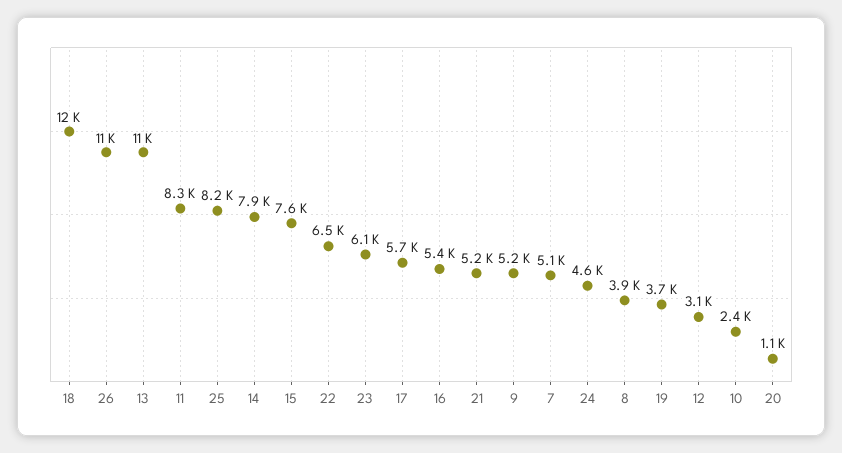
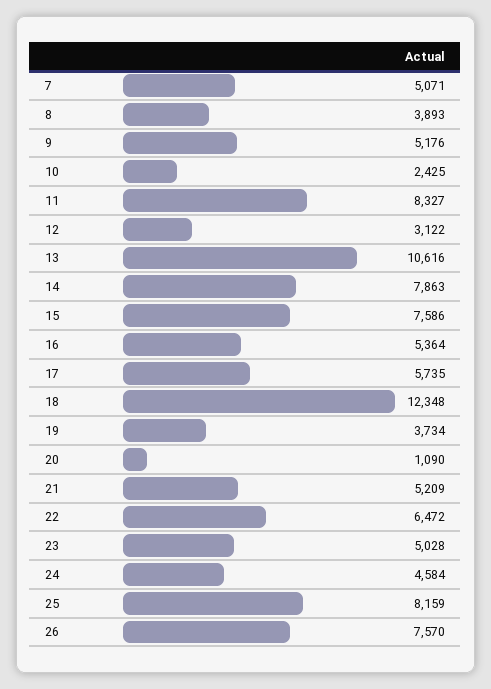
  {
    "18": 12348,
-   "26": 11000,
+   "26": 7570,
    "13": 10616,
    "11": 8327,
    "25": 8159,
    "14": 7863,
    "15": 7586,
    "22": 6472,
-   "23": 6100,
+   "23": 5028,
    "17": 5735,
    "16": 5364,
    "21": 5209,
    "9": 5176,
    "7": 5071,
    "24": 4584,
    "8": 3893,
    "19": 3734,
    "12": 3122,
    "10": 2425,
    "20": 1090
  }

